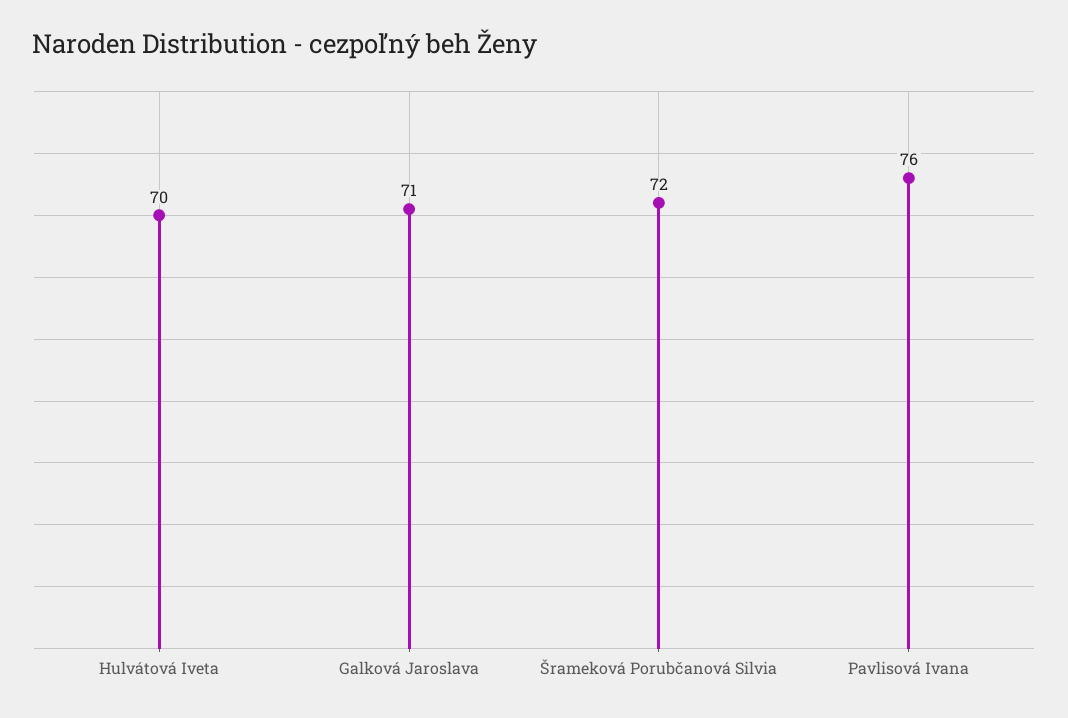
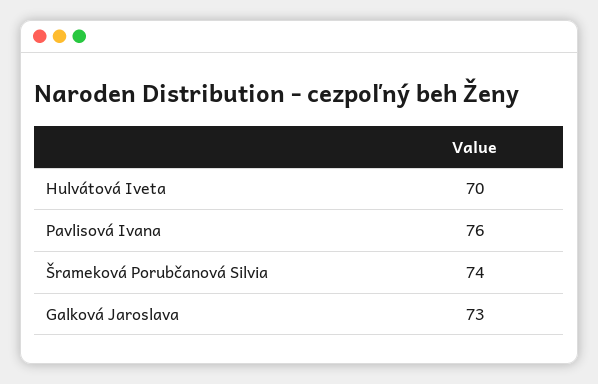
  {
    "Hulvátová Iveta": 70,
-   "Galková Jaroslava": 71,
+   "Galková Jaroslava": 73,
-   "Šrameková Porubčanová Silvia": 72,
+   "Šrameková Porubčanová Silvia": 74,
    "Pavlisová Ivana": 76
  }

